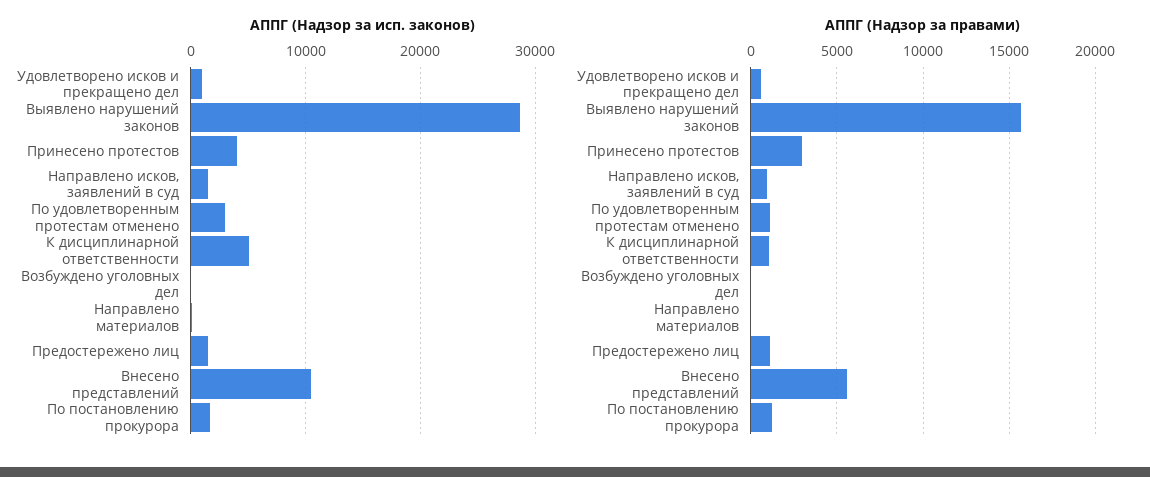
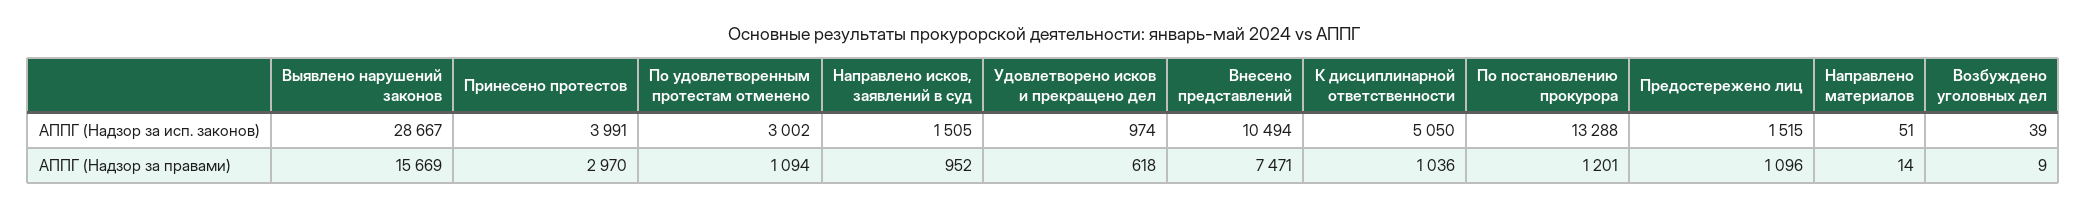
  {
    "АППГ (Надзор за исп. законов)": {
      "Удовлетворено исков и прекращено дел": 974,
      "Выявлено нарушений законов": 28667,
      "Принесено протестов": 3991,
      "Направлено исков, заявлений в суд": 1505,
      "По удовлетворенным протестам отменено": 3002,
      "К дисциплинарной ответственности": 5050,
      "Возбуждено уголовных дел": 39,
      "Направлено материалов": 51,
      "Предостережено лиц": 1515,
      "Внесено представлений": 10494,
-     "По постановлению прокурора": 2000
+     "По постановлению прокурора": 13288
    },
    "АППГ (Надзор за правами)": {
      "Удовлетворено исков и прекращено дел": 618,
      "Выявлено нарушений законов": 15669,
      "Принесено протестов": 2970,
      "Направлено исков, заявлений в суд": 952,
      "По удовлетворенным протестам отменено": 1094,
      "К дисциплинарной ответственности": 1036,
      "Возбуждено уголовных дел": 9,
      "Направлено материалов": 14,
      "Предостережено лиц": 1096,
-     "Внесено представлений": 5500,
+     "Внесено представлений": 7471,
      "По постановлению прокурора": 1201
    }
  }

